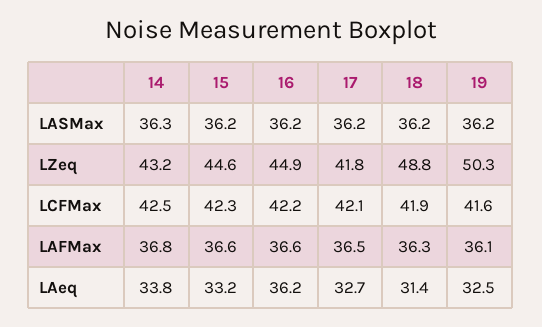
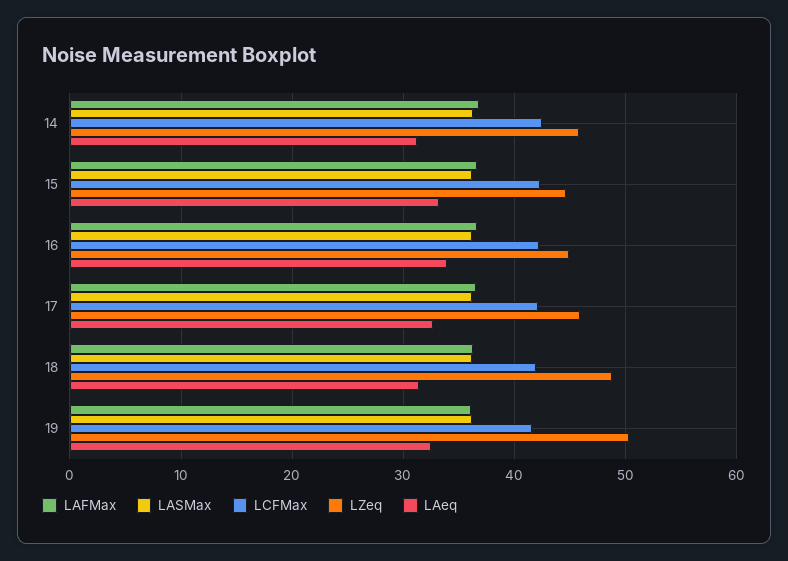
  {
    "LASMax": {
      "14": 36.3,
      "15": 36.2,
      "16": 36.2,
      "17": 36.2,
      "18": 36.2,
      "19": 36.2
    },
    "LZeq": {
-     "14": 43.2,
+     "14": 46,
      "15": 44.6,
      "16": 44.9,
-     "17": 41.8,
+     "17": 46,
      "18": 48.8,
      "19": 50.3
    },
    "LCFMax": {
      "14": 42.5,
      "15": 42.3,
      "16": 42.2,
      "17": 42.1,
      "18": 41.9,
      "19": 41.6
    },
    "LAFMax": {
      "14": 36.8,
      "15": 36.6,
      "16": 36.6,
      "17": 36.5,
      "18": 36.3,
      "19": 36.1
    },
    "LAeq": {
-     "14": 33.8,
+     "14": 31,
      "15": 33.2,
-     "16": 36.2,
+     "16": 34,
      "17": 32.7,
      "18": 31.4,
      "19": 32.5
    }
  }

